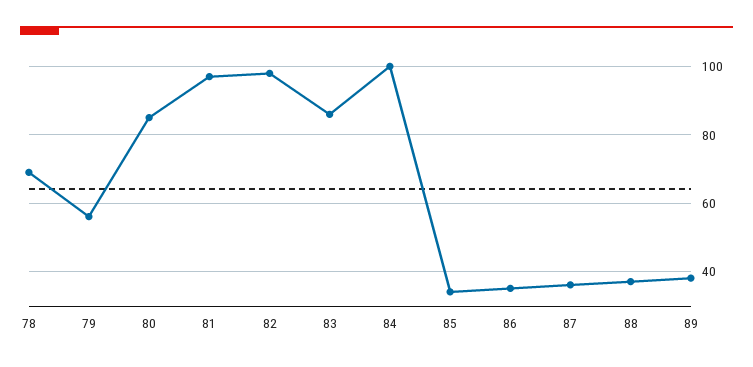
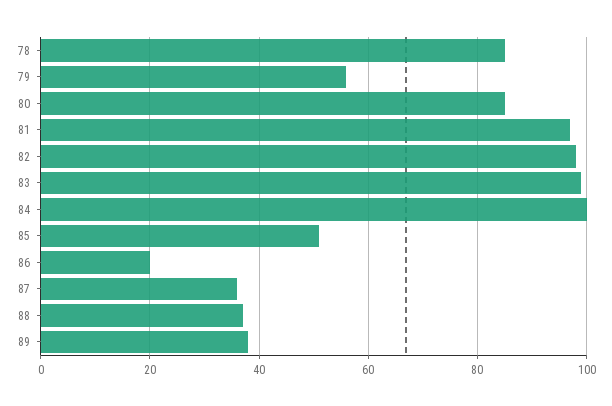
  {
-   "78": 70,
+   "78": 85,
    "79": 55,
    "80": 85,
    "81": 95,
    "82": 100,
-   "83": 85,
+   "83": 100,
    "84": 100,
-   "85": 35,
+   "85": 50,
-   "86": 35,
+   "86": 20,
    "87": 35,
    "88": 35,
    "89": 40
  }

